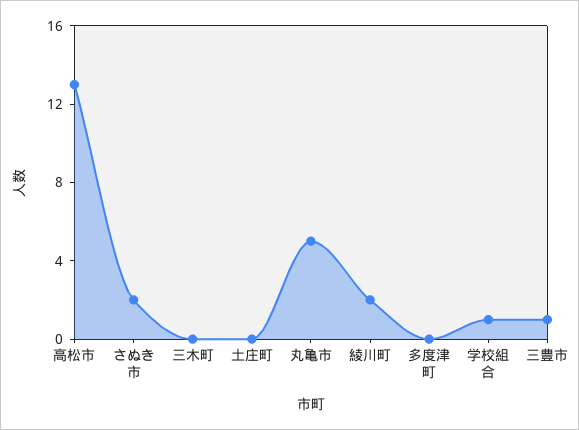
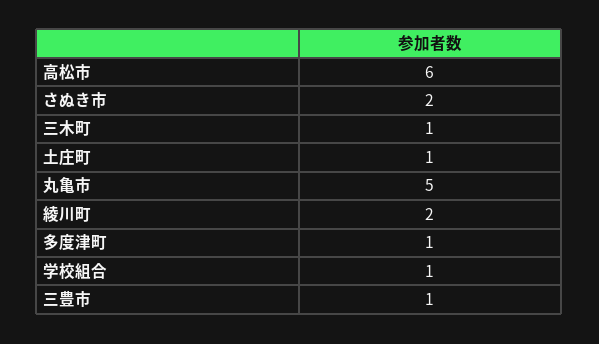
  {
-   "高松市": 13,
+   "高松市": 6,
    "さぬき市": 2,
-   "三木町": 0,
+   "三木町": 1,
-   "土庄町": 0,
+   "土庄町": 1,
    "丸亀市": 5,
    "綾川町": 2,
-   "多度津町": 0,
+   "多度津町": 1,
    "学校組合": 1,
    "三豊市": 1
  }

